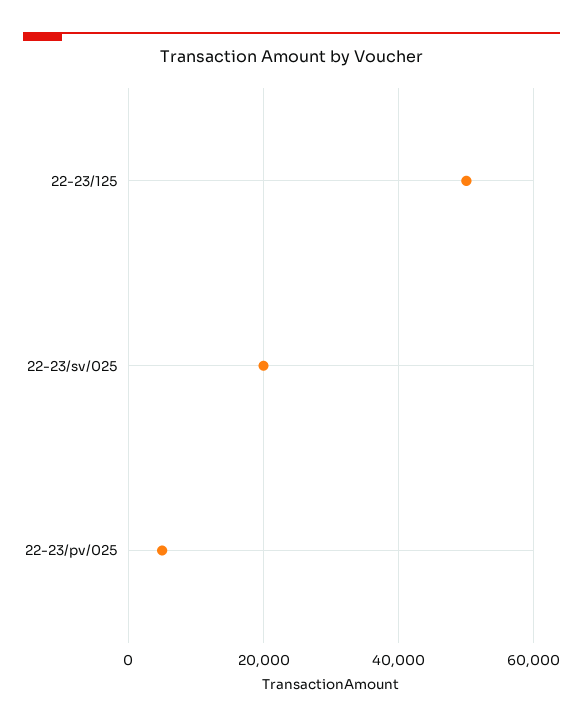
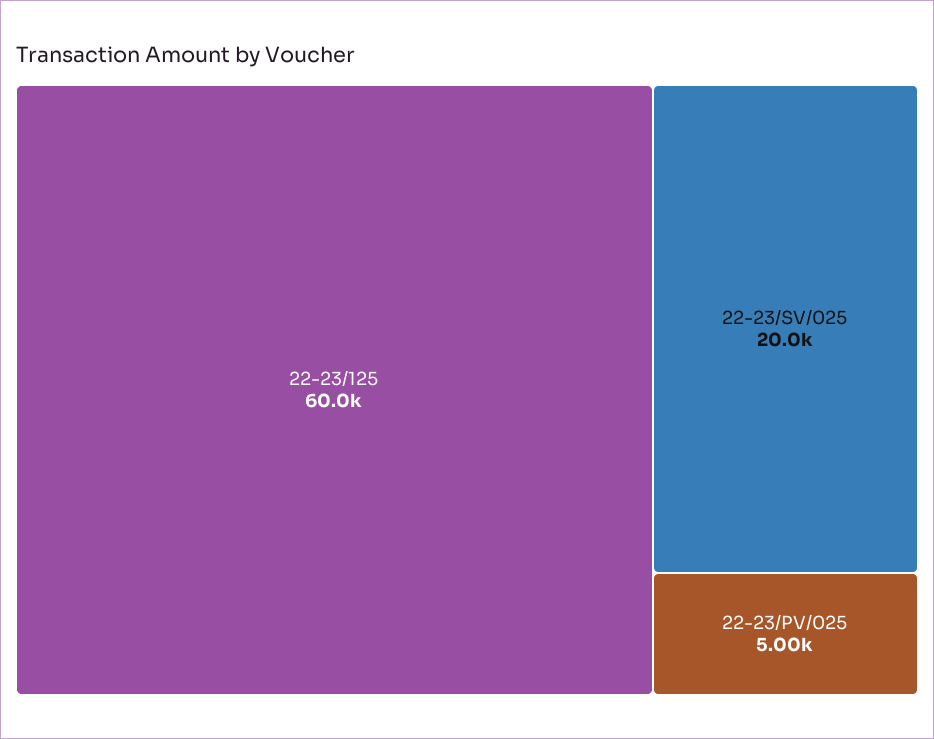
  {
-   "22-23/125": 50000,
+   "22-23/125": 60000,
    "22-23/sv/025": 20000,
    "22-23/pv/025": 5000
  }

